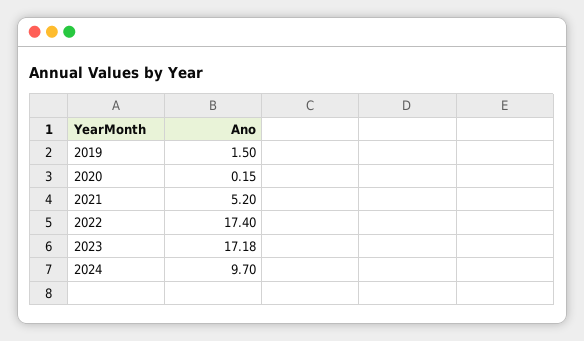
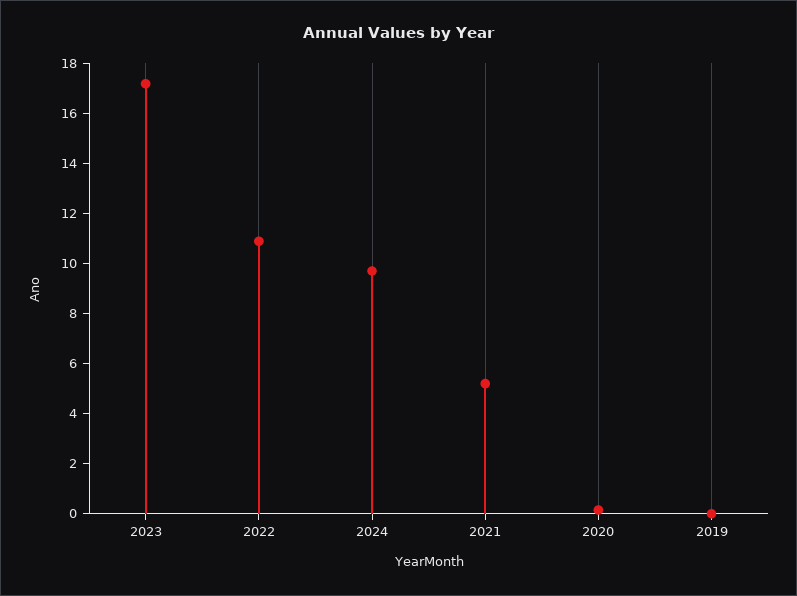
  {
-   "2019": 1.5,
+   "2019": 0,
    "2020": 0.15,
    "2021": 5.2,
-   "2022": 17.4,
+   "2022": 11,
    "2023": 17.18,
    "2024": 9.7
  }

